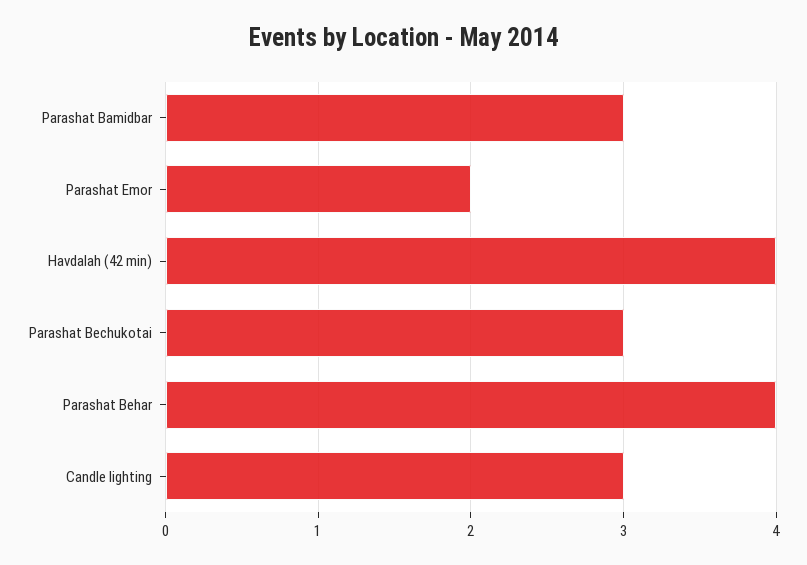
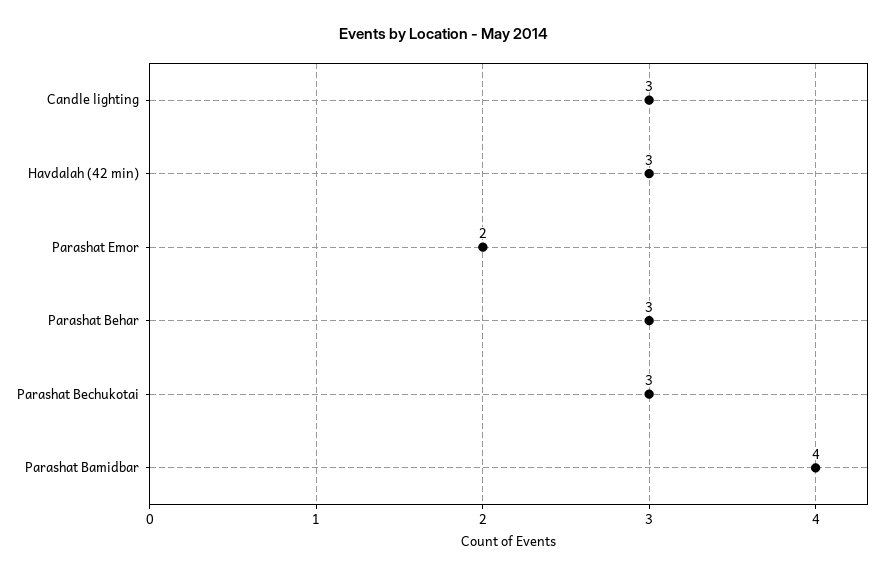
  {
-   "Parashat Bamidbar": 3,
+   "Parashat Bamidbar": 4,
    "Parashat Emor": 2,
-   "Havdalah (42 min)": 4,
+   "Havdalah (42 min)": 3,
    "Parashat Bechukotai": 3,
-   "Parashat Behar": 4,
+   "Parashat Behar": 3,
    "Candle lighting": 3
  }

